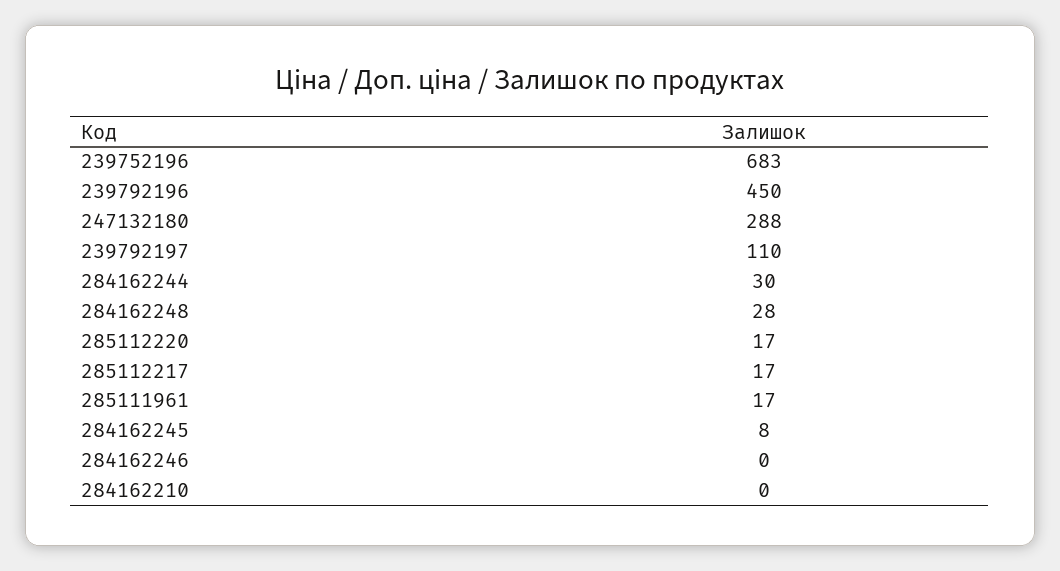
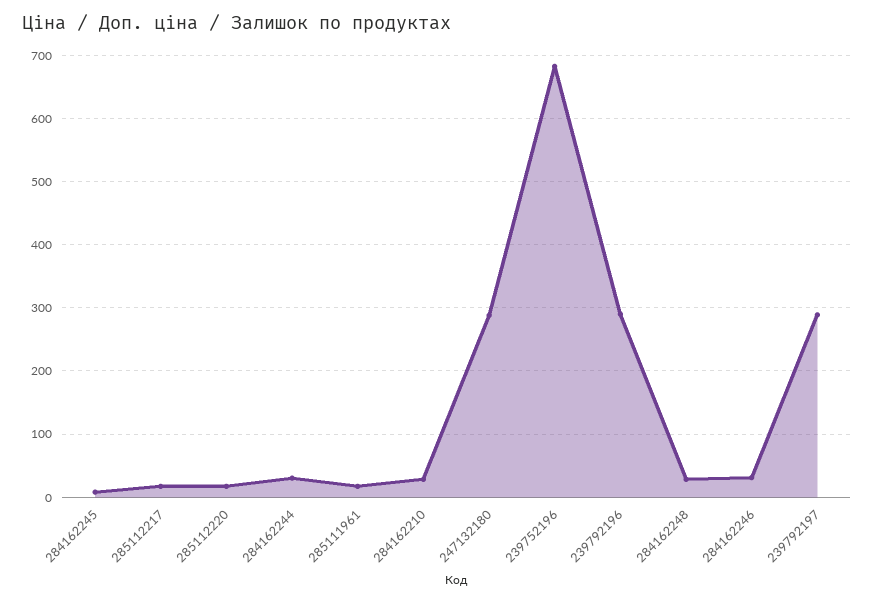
  {
    "239752196": 683,
-   "239792196": 450,
+   "239792196": 290,
    "247132180": 288,
-   "239792197": 110,
+   "239792197": 290,
    "284162244": 30,
    "284162248": 28,
    "285112220": 17,
    "285112217": 17,
    "285111961": 17,
    "284162245": 8,
-   "284162246": 0,
+   "284162246": 30,
-   "284162210": 0
+   "284162210": 30
  }

